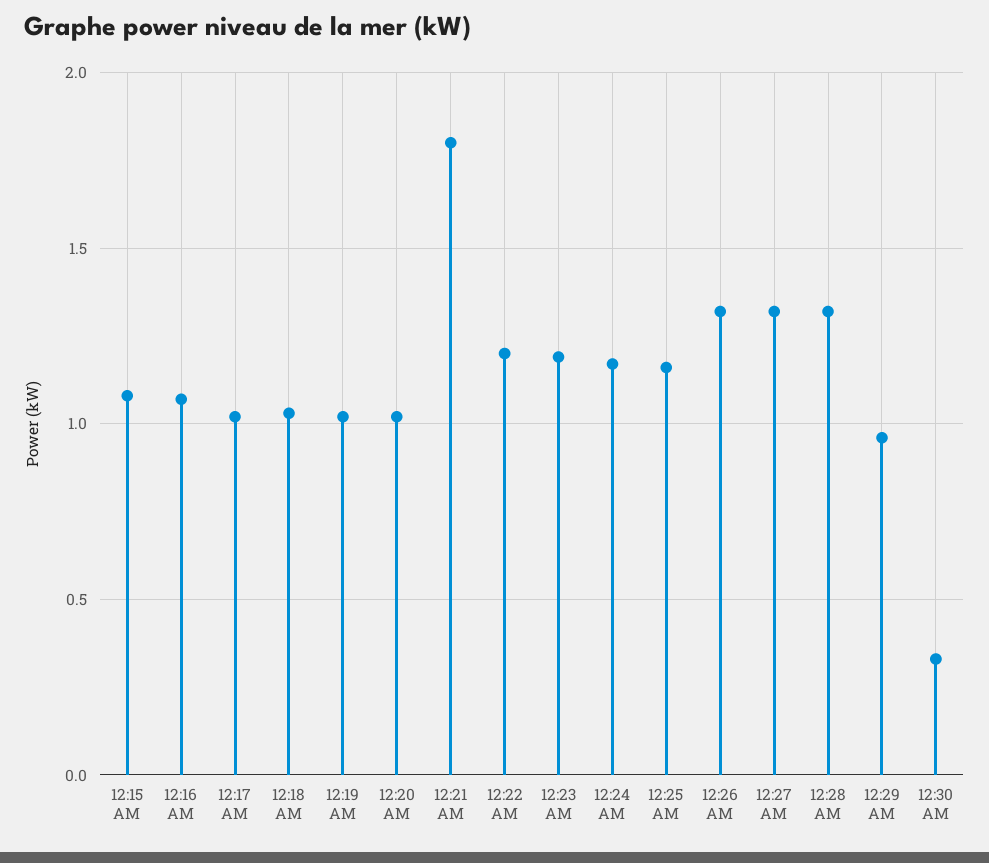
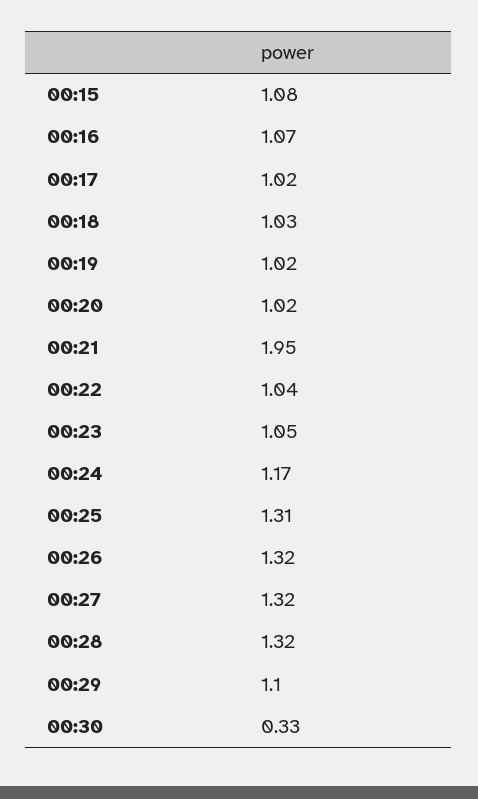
  {
    "12:15 AM": 1.08,
    "12:16 AM": 1.07,
    "12:17 AM": 1.02,
    "12:18 AM": 1.03,
    "12:19 AM": 1.02,
    "12:20 AM": 1.02,
-   "12:21 AM": 1.8,
+   "12:21 AM": 1.95,
-   "12:22 AM": 1.2,
+   "12:22 AM": 1.04,
-   "12:23 AM": 1.2,
+   "12:23 AM": 1.05,
    "12:24 AM": 1.17,
-   "12:25 AM": 1.15,
+   "12:25 AM": 1.31,
    "12:26 AM": 1.32,
    "12:27 AM": 1.32,
    "12:28 AM": 1.32,
-   "12:29 AM": 0.95,
+   "12:29 AM": 1.1,
    "12:30 AM": 0.33
  }

